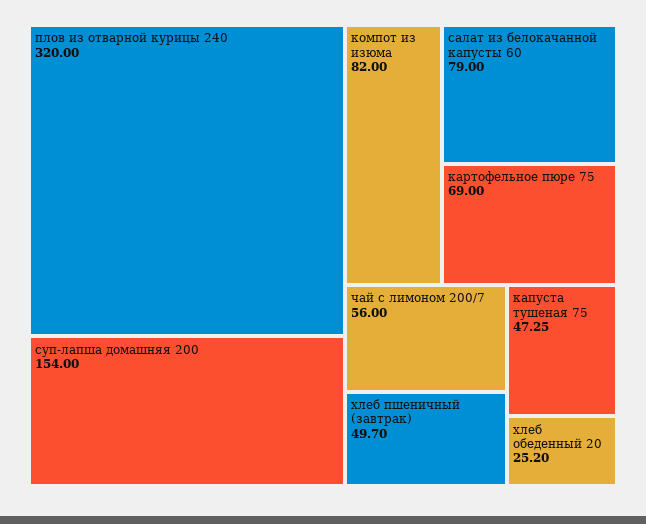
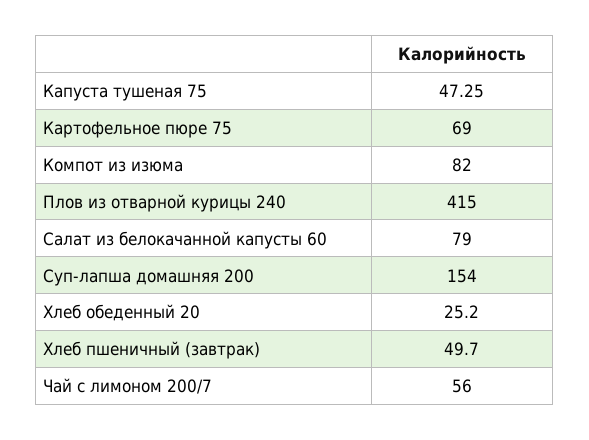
  {
-   "плов из отварной курицы 240": 320,
+   "плов из отварной курицы 240": 415,
    "суп-лапша домашняя 200": 154,
    "компот из изюма": 82,
    "салат из белокачанной капусты 60": 79,
    "картофельное пюре 75": 69,
    "чай с лимоном 200/7": 56,
    "хлеб пшеничный (завтрак)": 49.7,
    "капуста тушеная 75": 47.25,
    "хлеб обеденный 20": 25.2
  }

